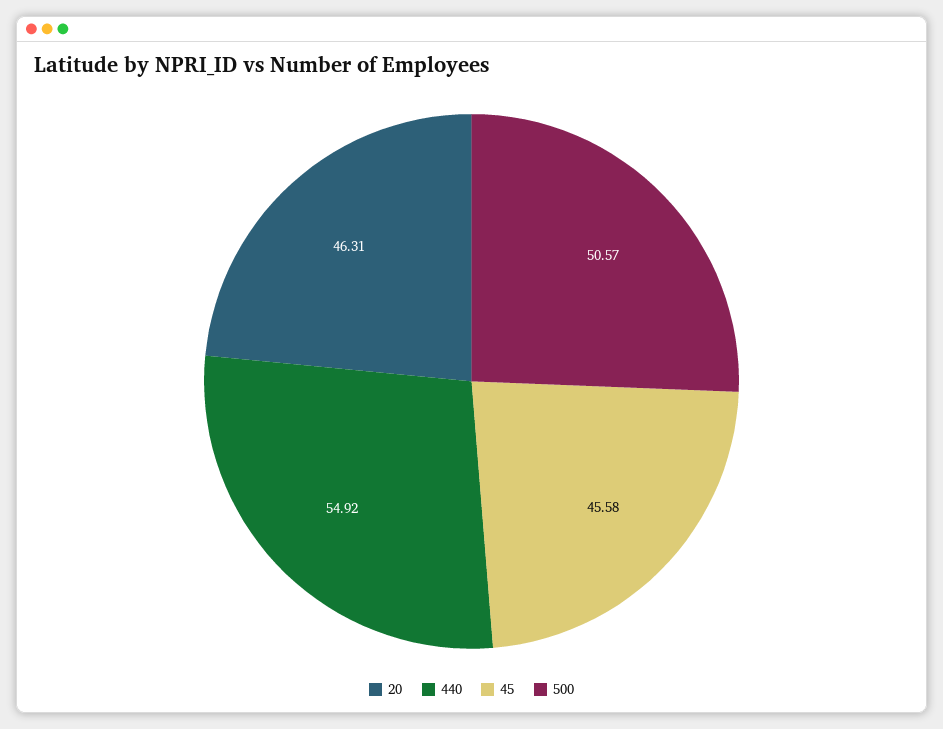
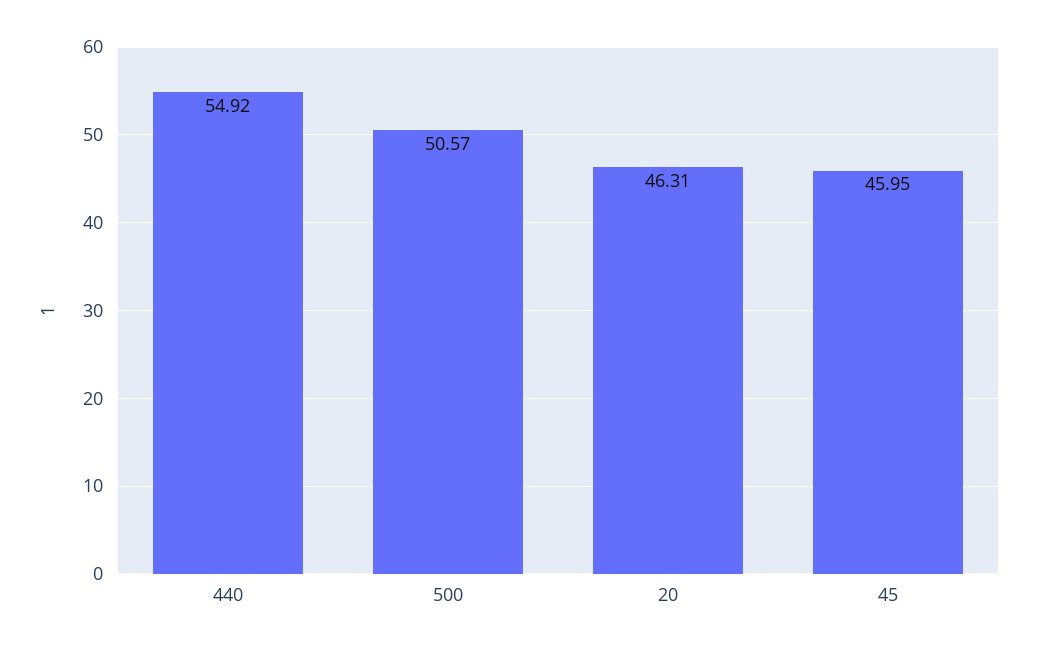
  {
    "20": 46.31,
    "440": 54.92,
-   "45": 45.58,
+   "45": 45.95,
    "500": 50.57
  }

